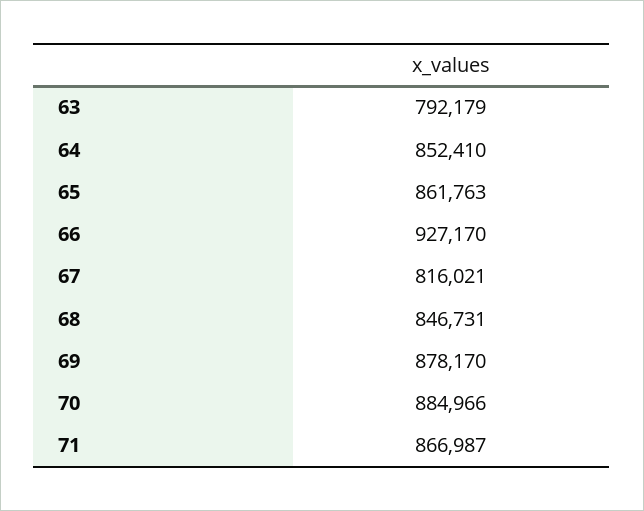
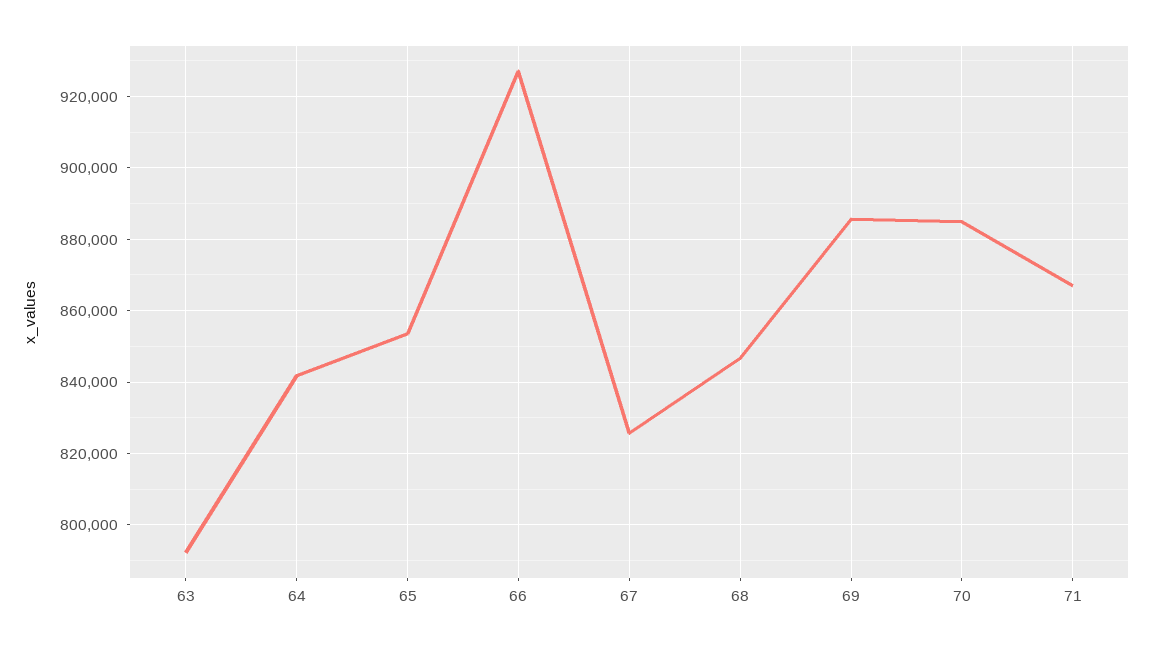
  {
    "63": 792179,
-   "64": 852410,
+   "64": 842000,
-   "65": 861763,
+   "65": 854000,
    "66": 927170,
-   "67": 816021,
+   "67": 826000,
    "68": 846731,
-   "69": 878170,
+   "69": 886000,
    "70": 884966,
    "71": 866987
  }

